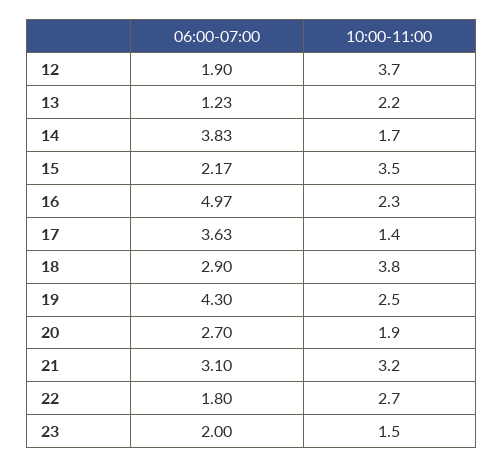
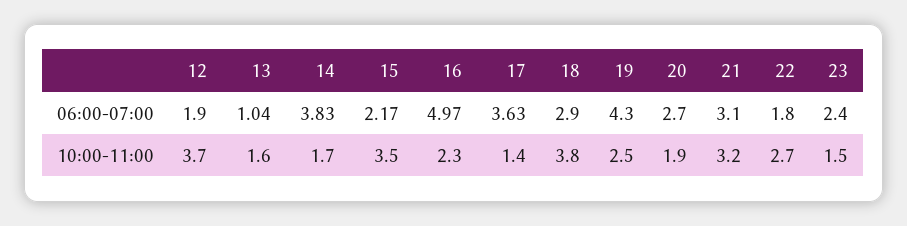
  {
    "06:00-07:00": {
      "12": 1.9,
-     "13": 1.23,
+     "13": 1.04,
      "14": 3.83,
      "15": 2.17,
      "16": 4.97,
      "17": 3.63,
      "18": 2.9,
      "19": 4.3,
      "20": 2.7,
      "21": 3.1,
      "22": 1.8,
-     "23": 2
+     "23": 2.4
    },
    "10:00-11:00": {
      "12": 3.7,
-     "13": 2.2,
+     "13": 1.6,
      "14": 1.7,
      "15": 3.5,
      "16": 2.3,
      "17": 1.4,
      "18": 3.8,
      "19": 2.5,
      "20": 1.9,
      "21": 3.2,
      "22": 2.7,
      "23": 1.5
    }
  }

